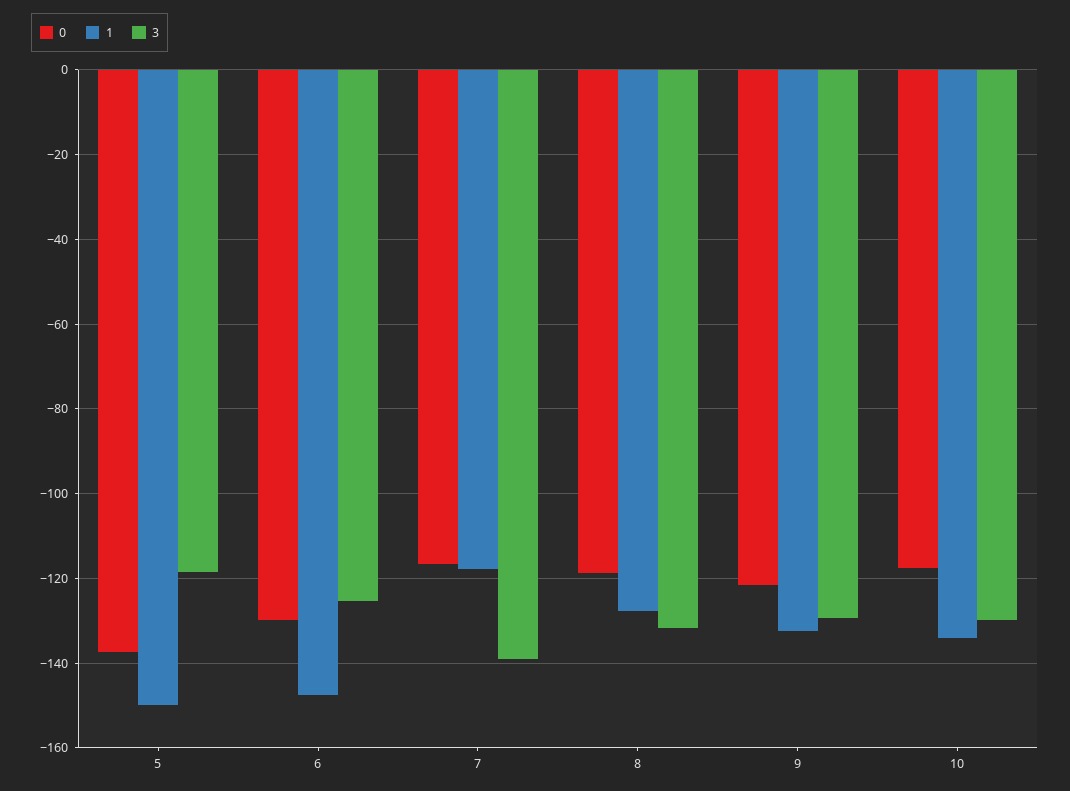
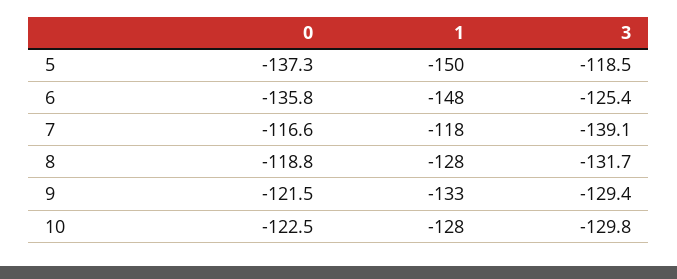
  {
    "0": {
      "5": -137.3,
-     "6": -130,
+     "6": -135.8,
      "7": -116.6,
      "8": -118.8,
      "9": -121.5,
-     "10": -118
+     "10": -122.5
    },
    "1": {
      "5": -150,
      "6": -148,
      "7": -118,
      "8": -128,
      "9": -133,
-     "10": -134
+     "10": -128
    },
    "3": {
      "5": -118.5,
      "6": -125.4,
      "7": -139.1,
      "8": -131.7,
      "9": -129.4,
      "10": -129.8
    }
  }

